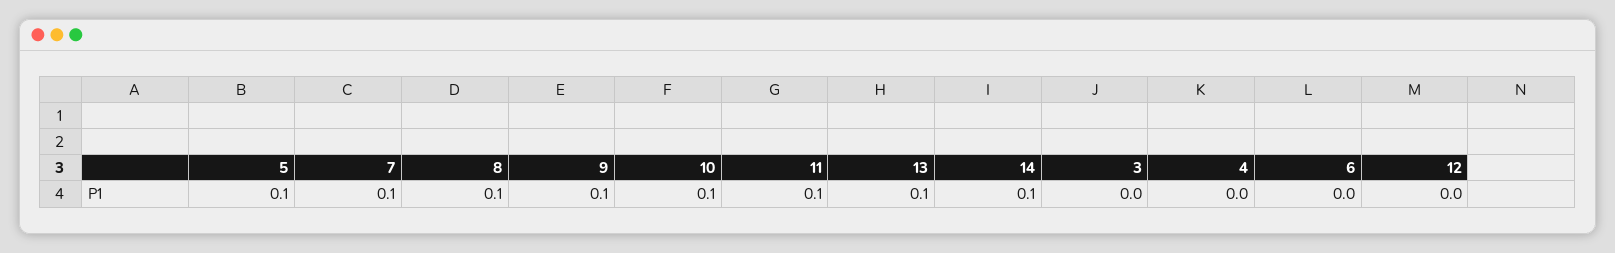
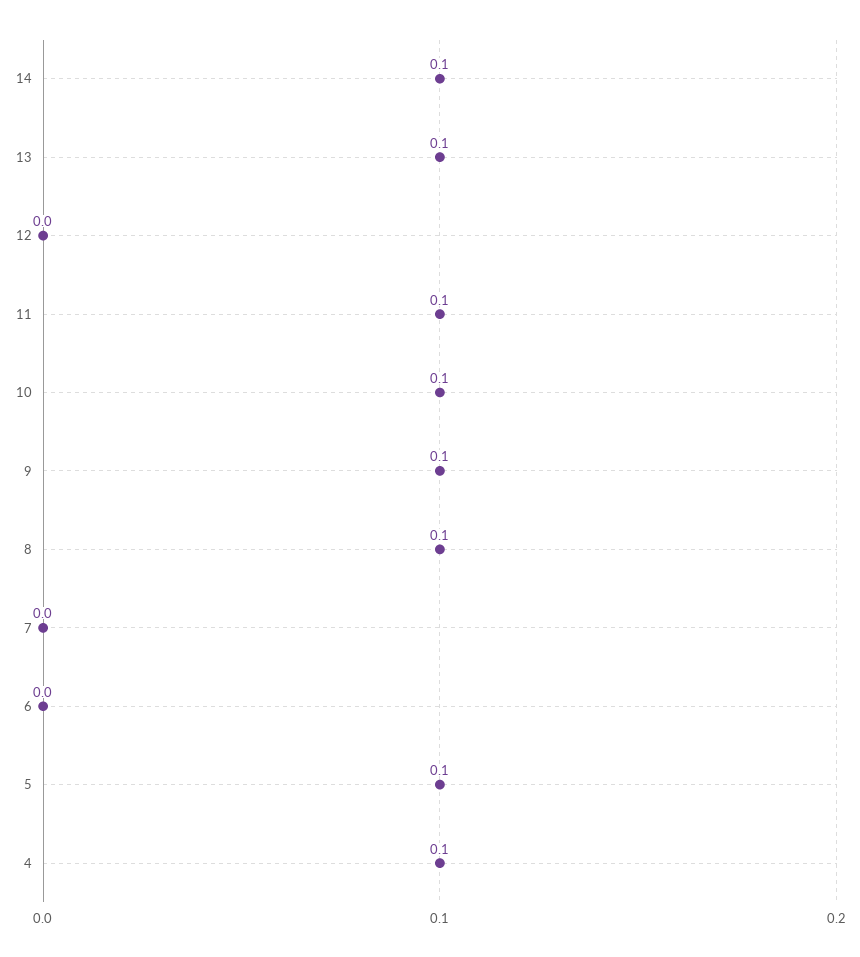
  {
    "5": 0.1,
-   "7": 0.1,
+   "7": 0,
    "8": 0.1,
    "9": 0.1,
    "10": 0.1,
    "11": 0.1,
    "13": 0.1,
    "14": 0.1,
-   "3": 0,
-   "4": 0,
+   "4": 0.1,
    "6": 0,
    "12": 0
  }

